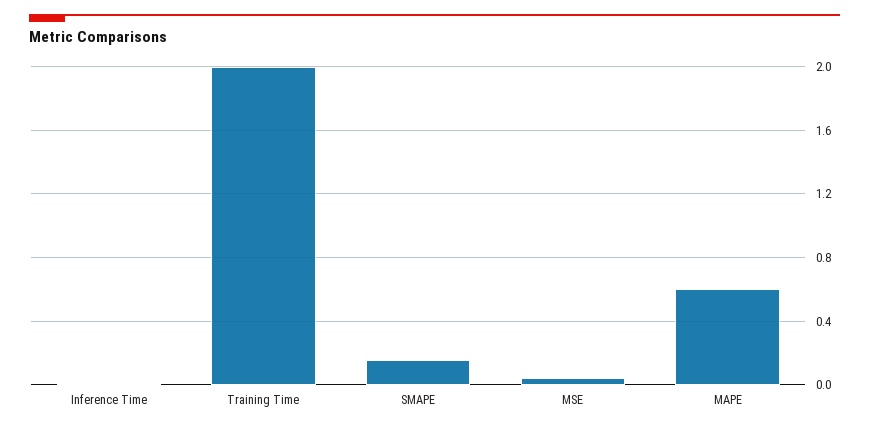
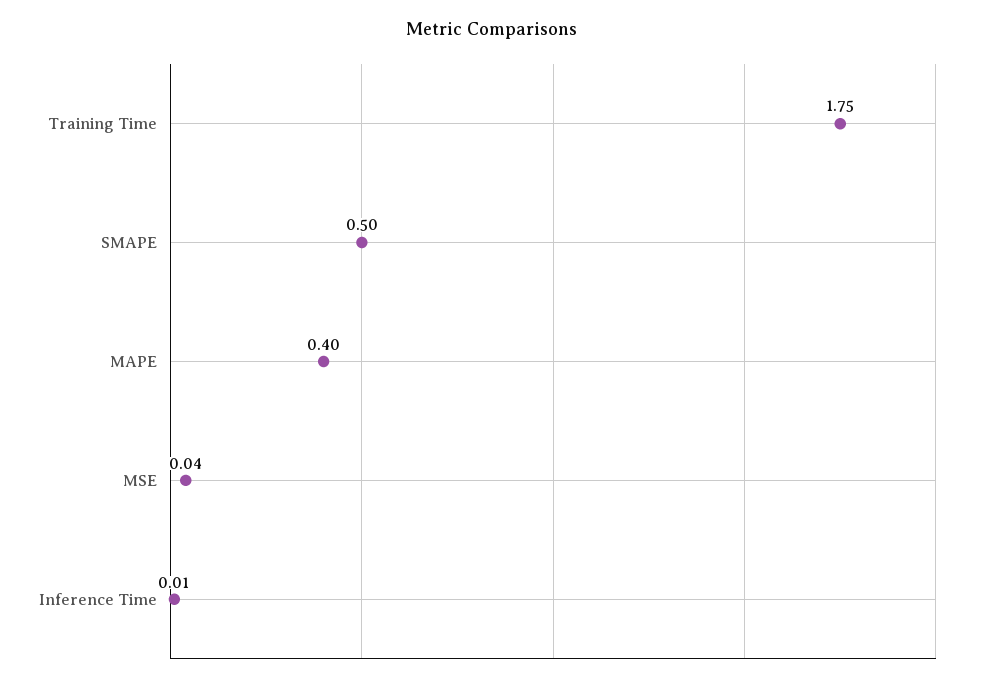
  {
    "Inference Time": 0.01,
-   "Training Time": 2,
+   "Training Time": 1.75,
-   "SMAPE": 0.15,
+   "SMAPE": 0.5,
    "MSE": 0.04,
-   "MAPE": 0.6
+   "MAPE": 0.4
  }

